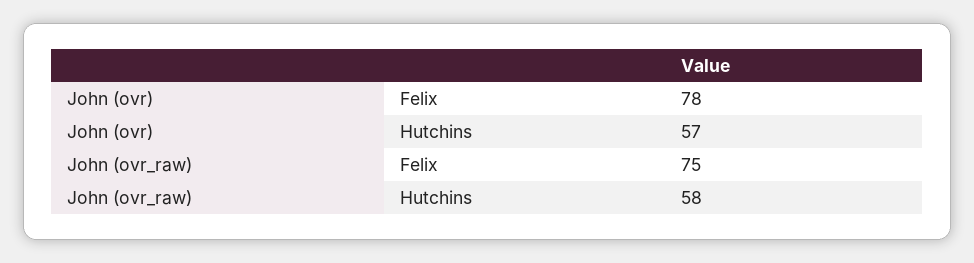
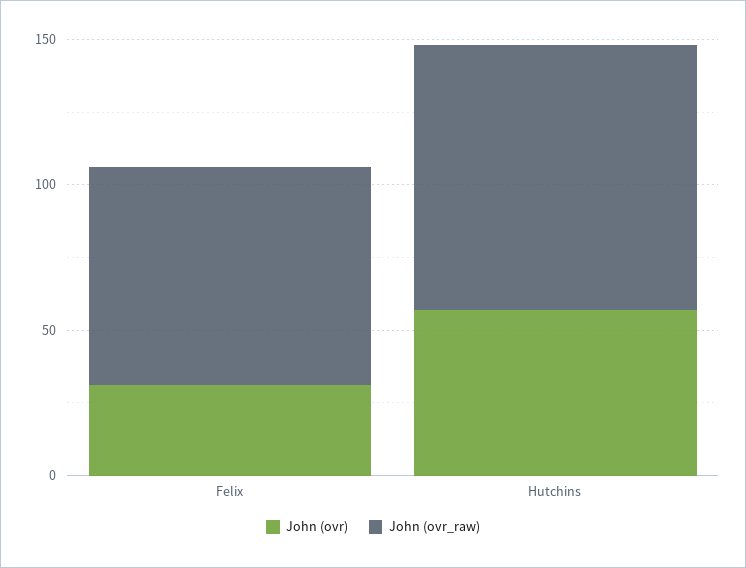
  {
    "John (ovr)": {
-     "Felix": 78,
+     "Felix": 30,
      "Hutchins": 57
    },
    "John (ovr_raw)": {
      "Felix": 75,
-     "Hutchins": 58
+     "Hutchins": 90
    }
  }

